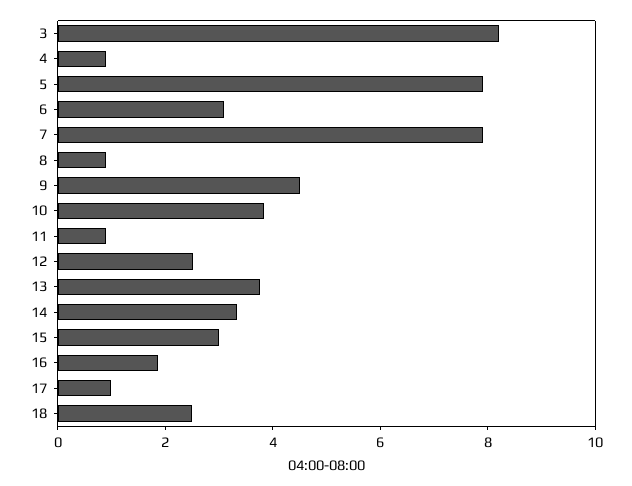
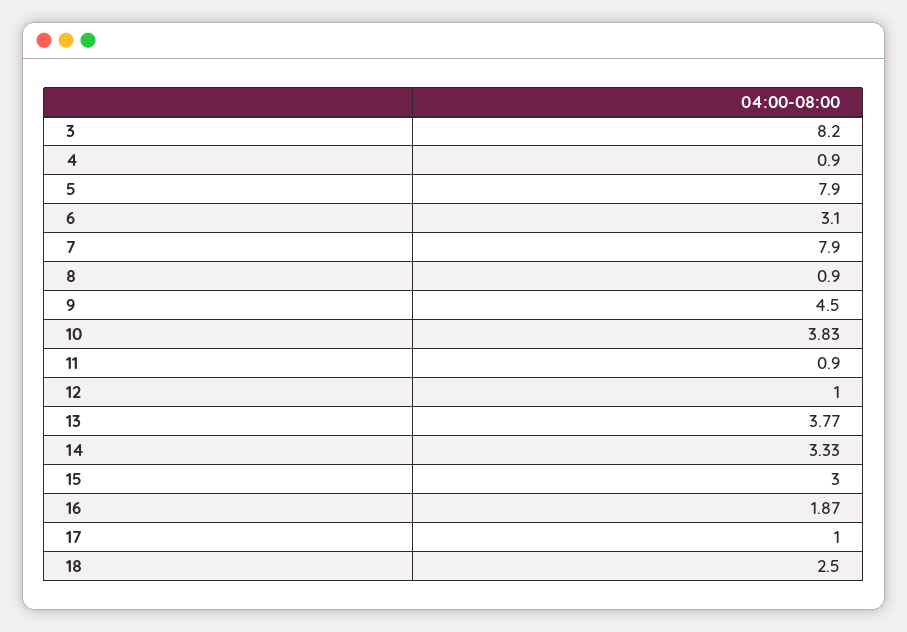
  {
    "3": 8.2,
    "4": 0.9,
    "5": 7.9,
    "6": 3.1,
    "7": 7.9,
    "8": 0.9,
    "9": 4.5,
    "10": 3.83,
    "11": 0.9,
-   "12": 2.5,
+   "12": 1,
    "13": 3.77,
    "14": 3.33,
    "15": 3,
    "16": 1.87,
    "17": 1,
    "18": 2.5
  }

